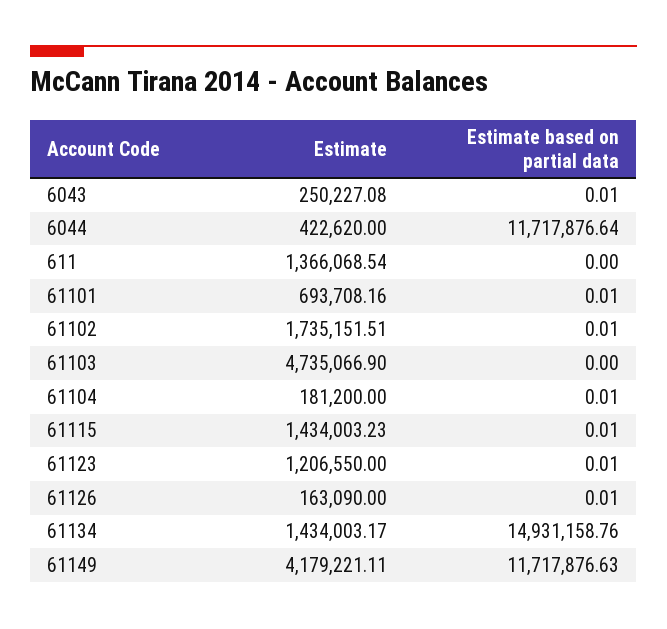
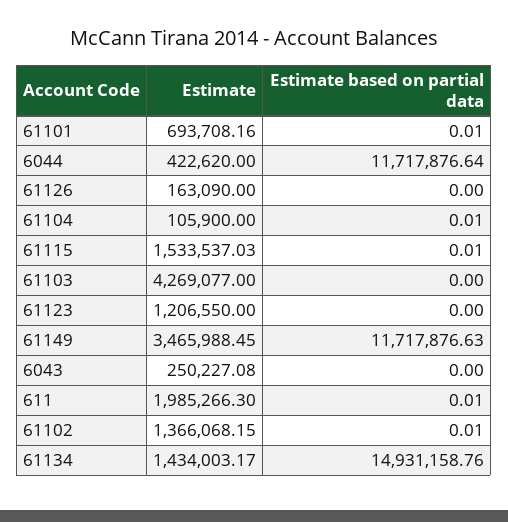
  {
    "Estimate": {
      "6043": 250227.08,
      "6044": 422620,
-     "611": 1366068.54,
+     "611": 1985266.3,
      "61101": 693708.16,
-     "61102": 1735151.51,
+     "61102": 1366068.15,
-     "61103": 4735066.9,
+     "61103": 4269077,
-     "61104": 181200,
+     "61104": 105900,
-     "61115": 1434003.23,
+     "61115": 1533537.03,
      "61123": 1206550,
      "61126": 163090,
      "61134": 1434003.17,
-     "61149": 4179221.11
+     "61149": 3465988.45
    },
    "Estimate based on partial data": {
-     "6043": 0.01,
+     "6043": 0,
      "6044": 11717876.64,
-     "611": 0,
+     "611": 0.01,
      "61101": 0.01,
      "61102": 0.01,
      "61103": 0,
      "61104": 0.01,
      "61115": 0.01,
-     "61123": 0.01,
+     "61123": 0,
-     "61126": 0.01,
+     "61126": 0,
      "61134": 14931158.76,
      "61149": 11717876.63
    }
  }

